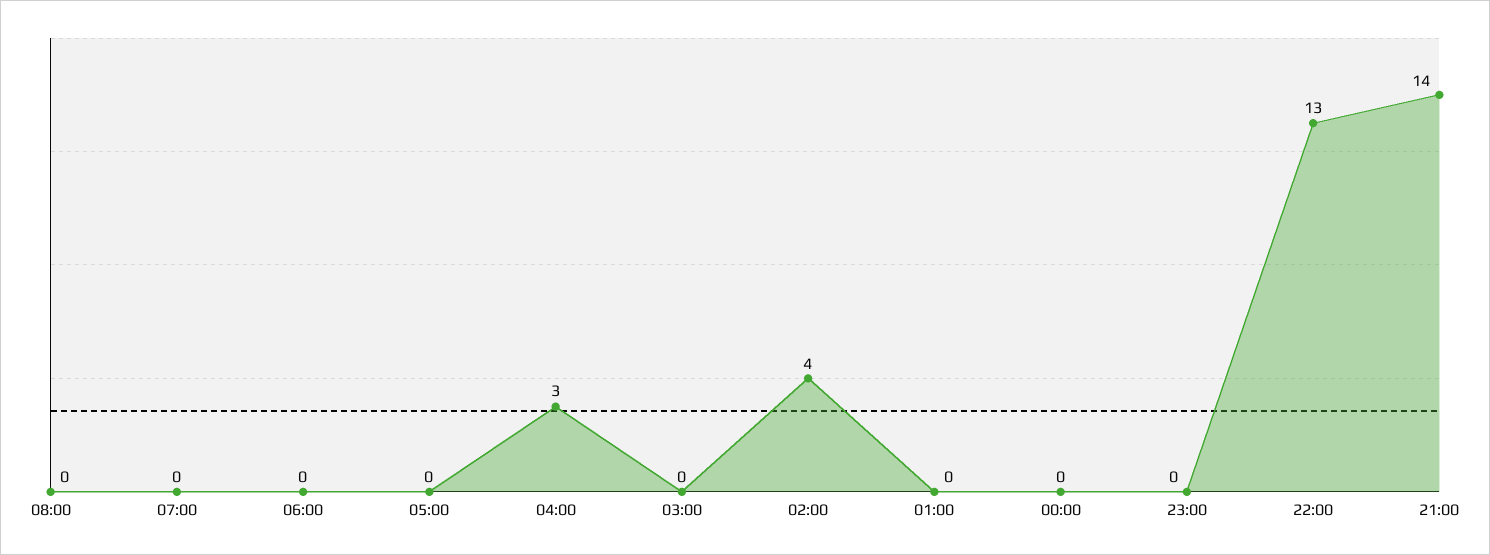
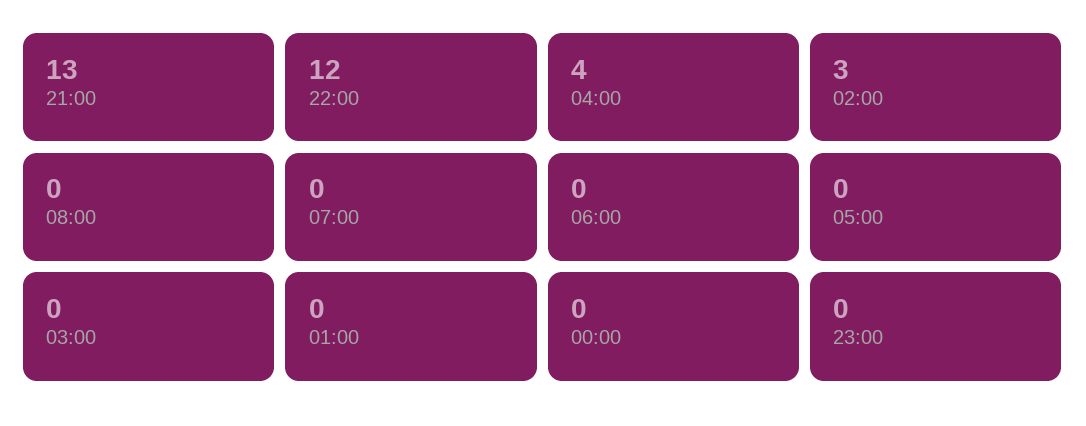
  {
    "08:00": 0,
    "07:00": 0,
    "06:00": 0,
    "05:00": 0,
-   "04:00": 3,
+   "04:00": 4,
    "03:00": 0,
-   "02:00": 4,
+   "02:00": 3,
    "01:00": 0,
    "00:00": 0,
    "23:00": 0,
-   "22:00": 13,
+   "22:00": 12,
-   "21:00": 14
+   "21:00": 13
  }

